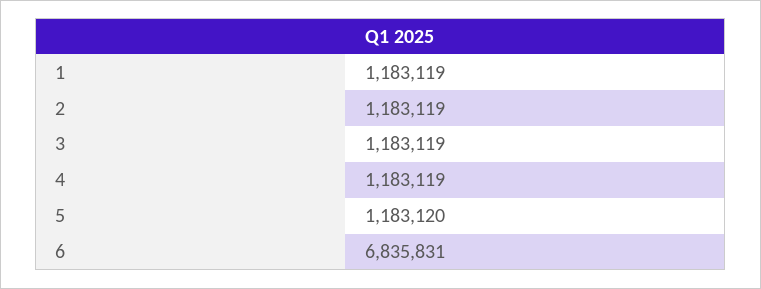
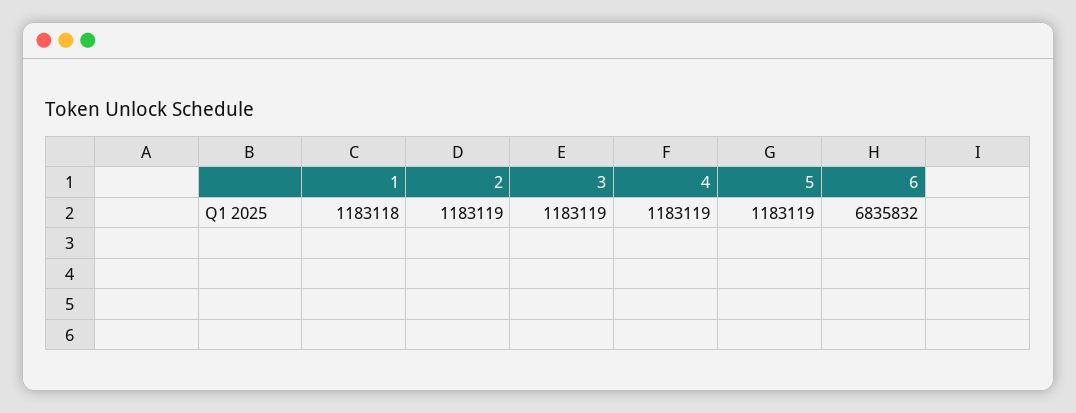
  {
-   "1": 1183119,
+   "1": 1183118,
    "2": 1183119,
    "3": 1183119,
    "4": 1183119,
-   "5": 1183120,
+   "5": 1183119,
-   "6": 6835831
+   "6": 6835832
  }

